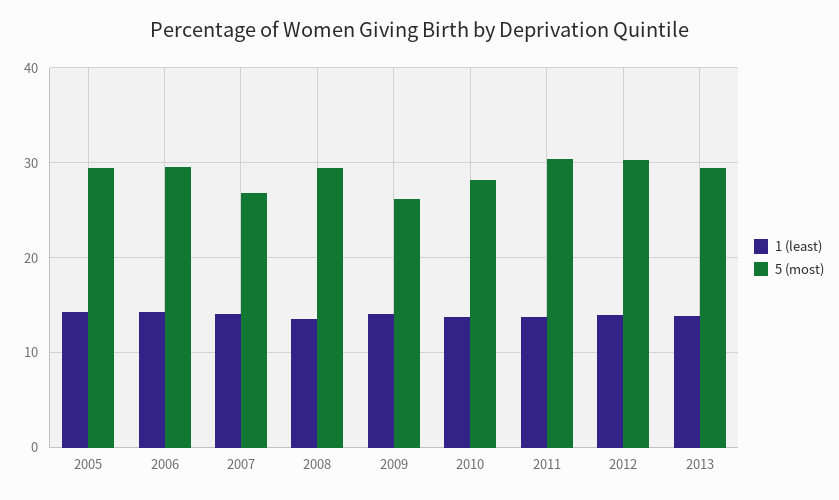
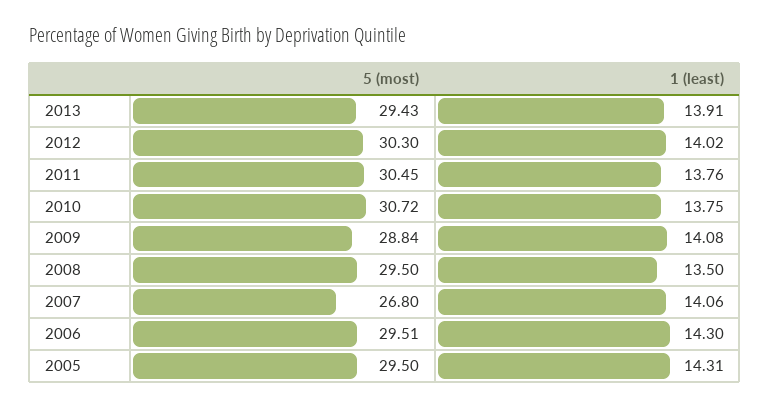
  {
    "1 (least)": {
      "2005": 14.31,
      "2006": 14.3,
      "2007": 14.06,
      "2008": 13.5,
      "2009": 14.08,
      "2010": 13.75,
      "2011": 13.76,
      "2012": 14.02,
      "2013": 13.91
    },
    "5 (most)": {
      "2005": 29.5,
      "2006": 29.51,
      "2007": 26.8,
      "2008": 29.5,
-     "2009": 26,
+     "2009": 28.84,
-     "2010": 28,
+     "2010": 30.72,
      "2011": 30.45,
      "2012": 30.3,
      "2013": 29.43
    }
  }

